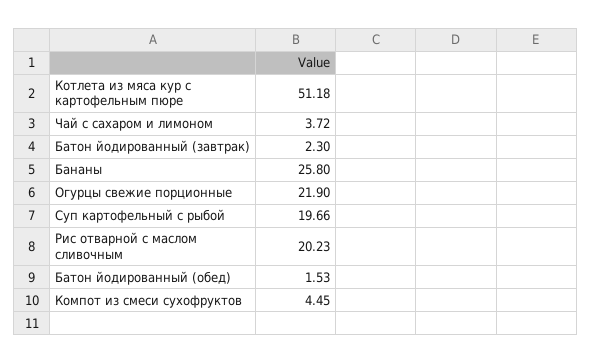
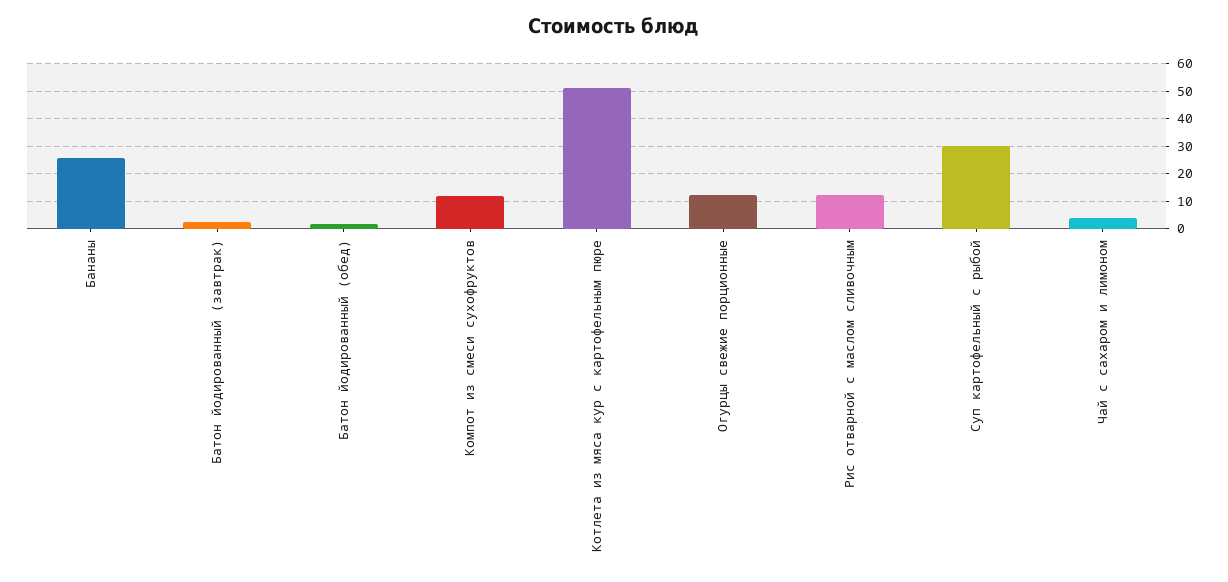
  {
    "Котлета из мяса кур с картофельным пюре": 51.18,
    "Чай с сахаром и лимоном": 3.72,
    "Батон йодированный (завтрак)": 2.3,
    "Бананы": 25.8,
-   "Огурцы свежие порционные": 21.9,
+   "Огурцы свежие порционные": 12.5,
-   "Суп картофельный с рыбой": 19.66,
+   "Суп картофельный с рыбой": 30,
-   "Рис отварной с маслом сливочным": 20.23,
+   "Рис отварной с маслом сливочным": 12.5,
    "Батон йодированный (обед)": 1.53,
-   "Компот из смеси сухофруктов": 4.45
+   "Компот из смеси сухофруктов": 12.5
  }

